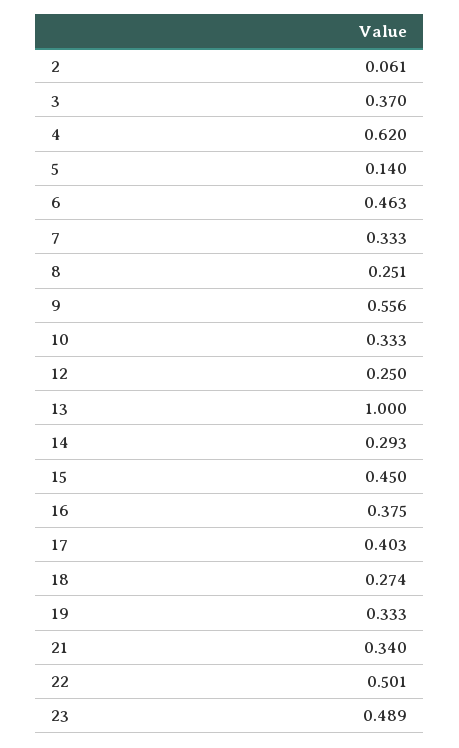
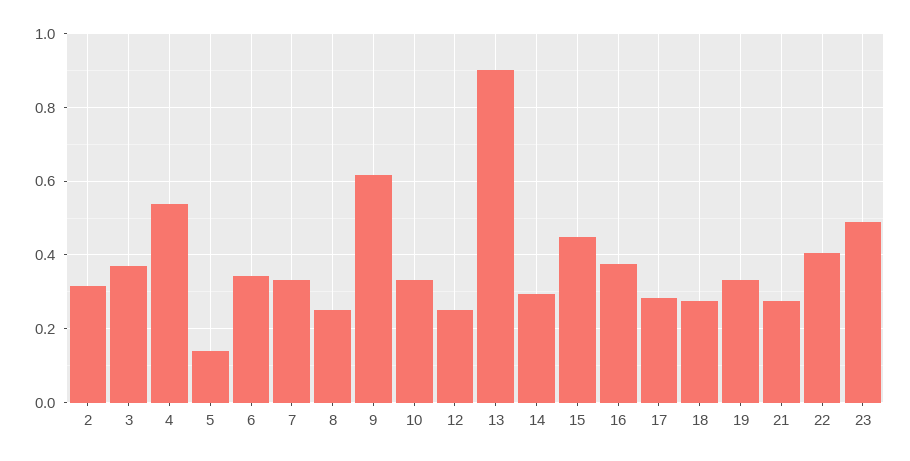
  {
-   "2": 0.061,
+   "2": 0.32,
    "3": 0.37,
-   "4": 0.62,
+   "4": 0.54,
    "5": 0.14,
-   "6": 0.463,
+   "6": 0.34,
    "7": 0.333,
    "8": 0.251,
-   "9": 0.556,
+   "9": 0.62,
    "10": 0.333,
    "12": 0.25,
-   "13": 1,
+   "13": 0.9,
    "14": 0.293,
    "15": 0.45,
    "16": 0.375,
-   "17": 0.403,
+   "17": 0.28,
    "18": 0.274,
    "19": 0.333,
-   "21": 0.34,
+   "21": 0.28,
-   "22": 0.501,
+   "22": 0.4,
    "23": 0.489
  }

